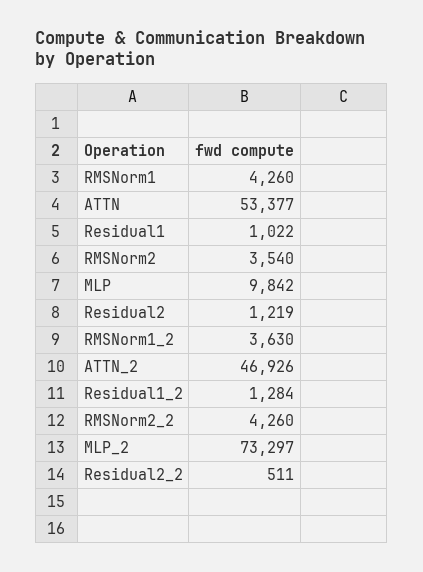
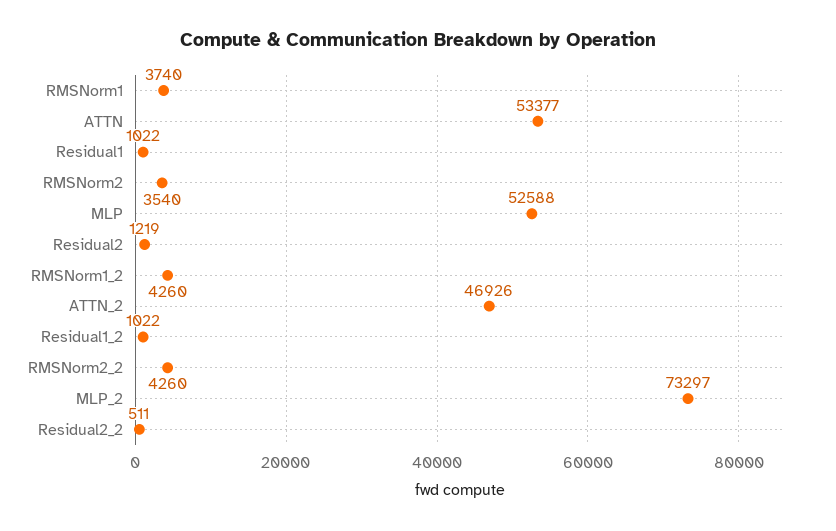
  {
-   "RMSNorm1": 4260,
+   "RMSNorm1": 3740,
    "ATTN": 53377,
    "Residual1": 1022,
    "RMSNorm2": 3540,
-   "MLP": 9842,
+   "MLP": 52588,
    "Residual2": 1219,
-   "RMSNorm1_2": 3630,
+   "RMSNorm1_2": 4260,
    "ATTN_2": 46926,
-   "Residual1_2": 1284,
+   "Residual1_2": 1022,
    "RMSNorm2_2": 4260,
    "MLP_2": 73297,
    "Residual2_2": 511
  }

